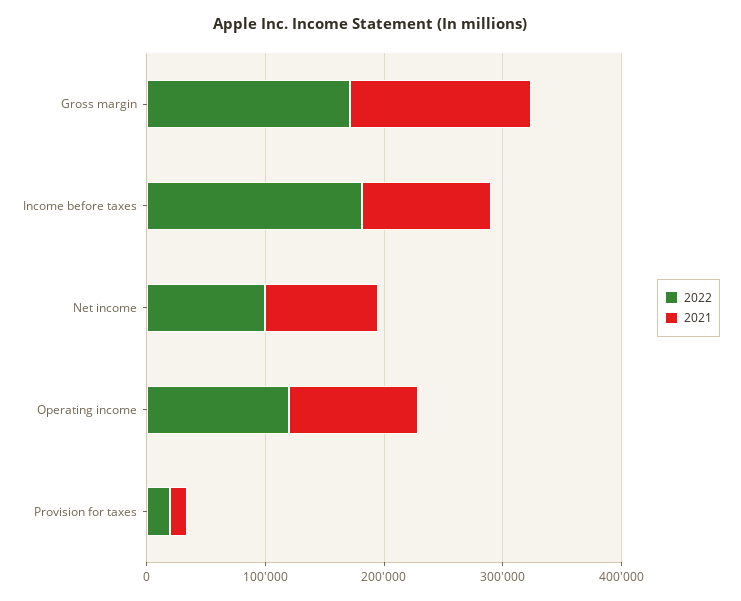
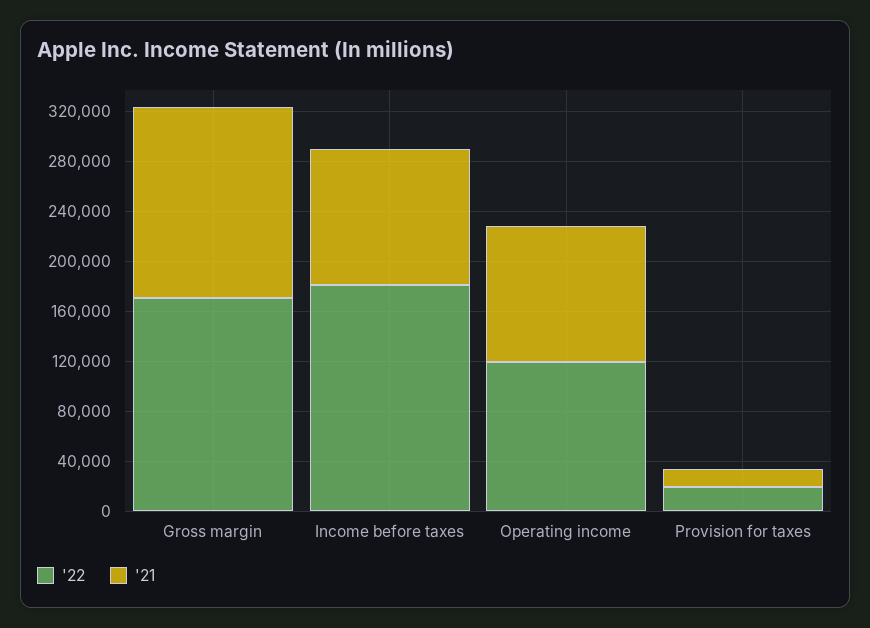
  {
    "2022": {
      "Gross margin": 170000,
      "Income before taxes": 180000,
-     "Net income": 100000,
      "Operating income": 120000,
      "Provision for taxes": 20000
    },
    "2021": {
      "Gross margin": 150000,
      "Income before taxes": 110000,
-     "Net income": 100000,
      "Operating income": 110000,
      "Provision for taxes": 10000
    }
  }

